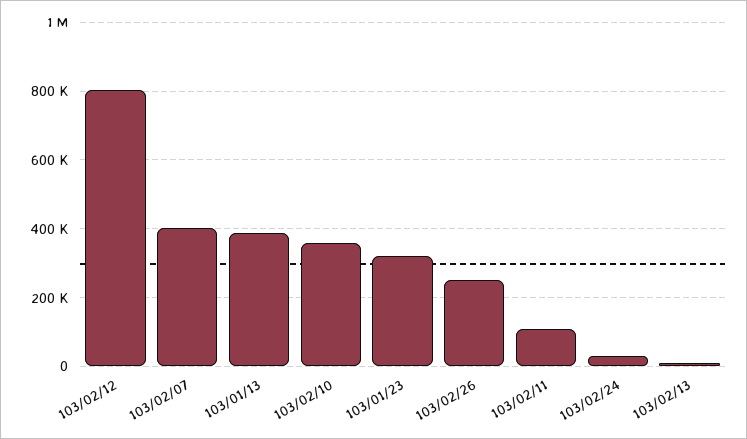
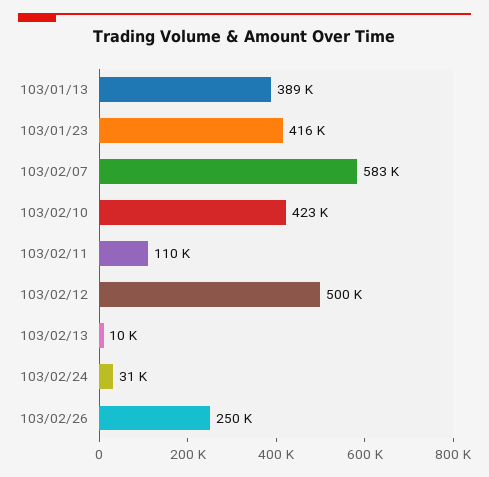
  {
-   "103/02/12": 800000,
+   "103/02/12": 500000,
-   "103/02/07": 400000,
+   "103/02/07": 583000,
    "103/01/13": 389000,
-   "103/02/10": 360000,
+   "103/02/10": 423000,
-   "103/01/23": 320000,
+   "103/01/23": 416000,
    "103/02/26": 250000,
    "103/02/11": 110000,
    "103/02/24": 31000,
    "103/02/13": 10000
  }

